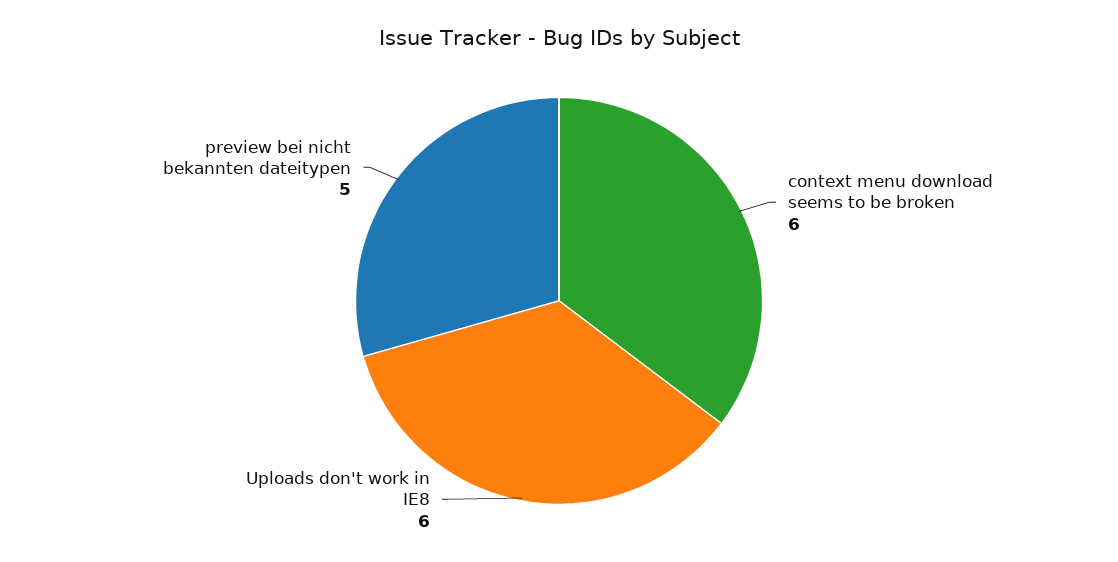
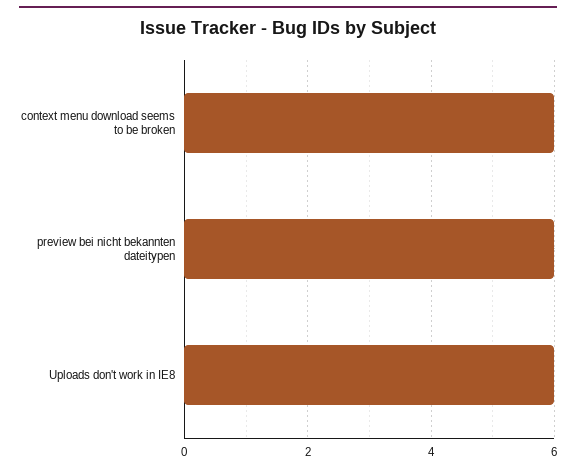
  {
    "context menu download seems to be broken": 6,
    "Uploads don't work in IE8": 6,
-   "preview bei nicht bekannten dateitypen": 5
+   "preview bei nicht bekannten dateitypen": 6
  }

